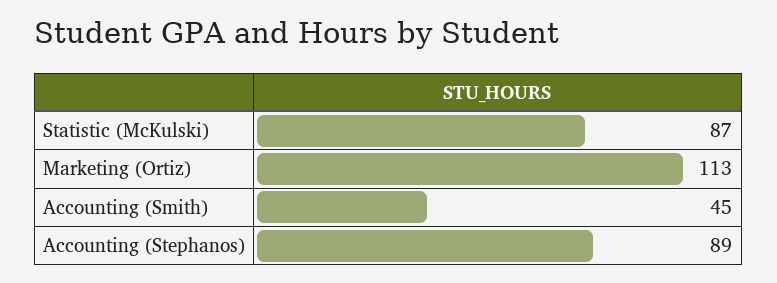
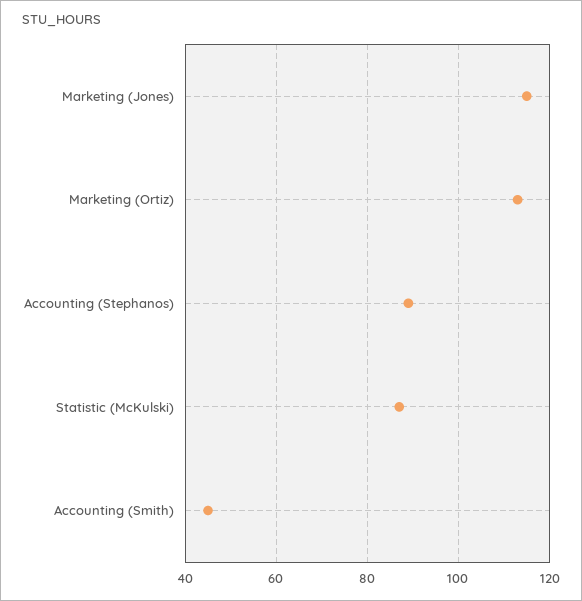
  {
    "Statistic (McKulski)": 87,
    "Marketing (Ortiz)": 113,
    "Accounting (Smith)": 45,
-   "Accounting (Stephanos)": 89
+   "Accounting (Stephanos)": 89,
+   "Marketing (Jones)": 115
  }

